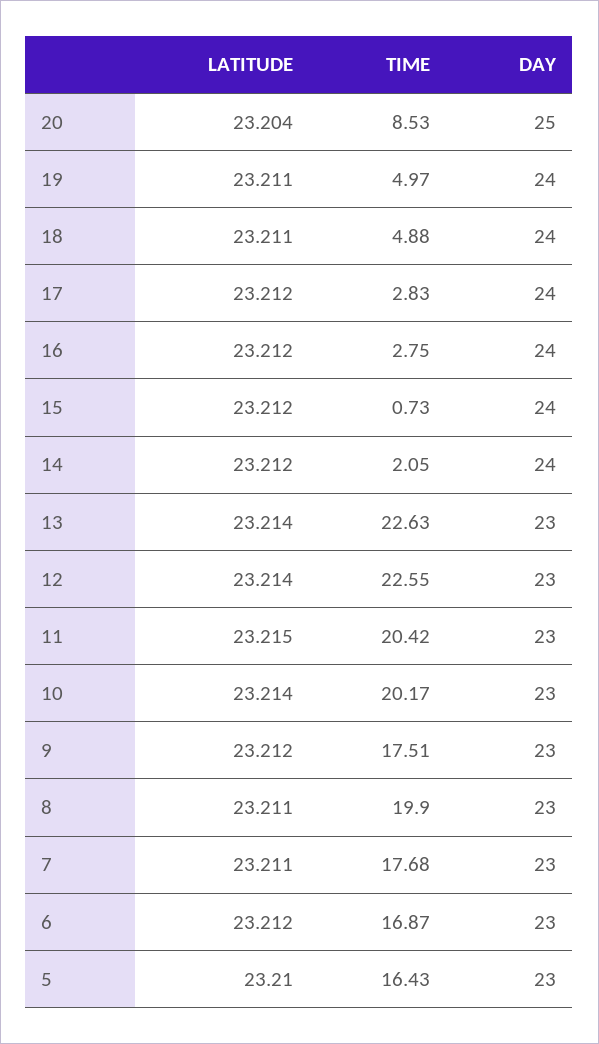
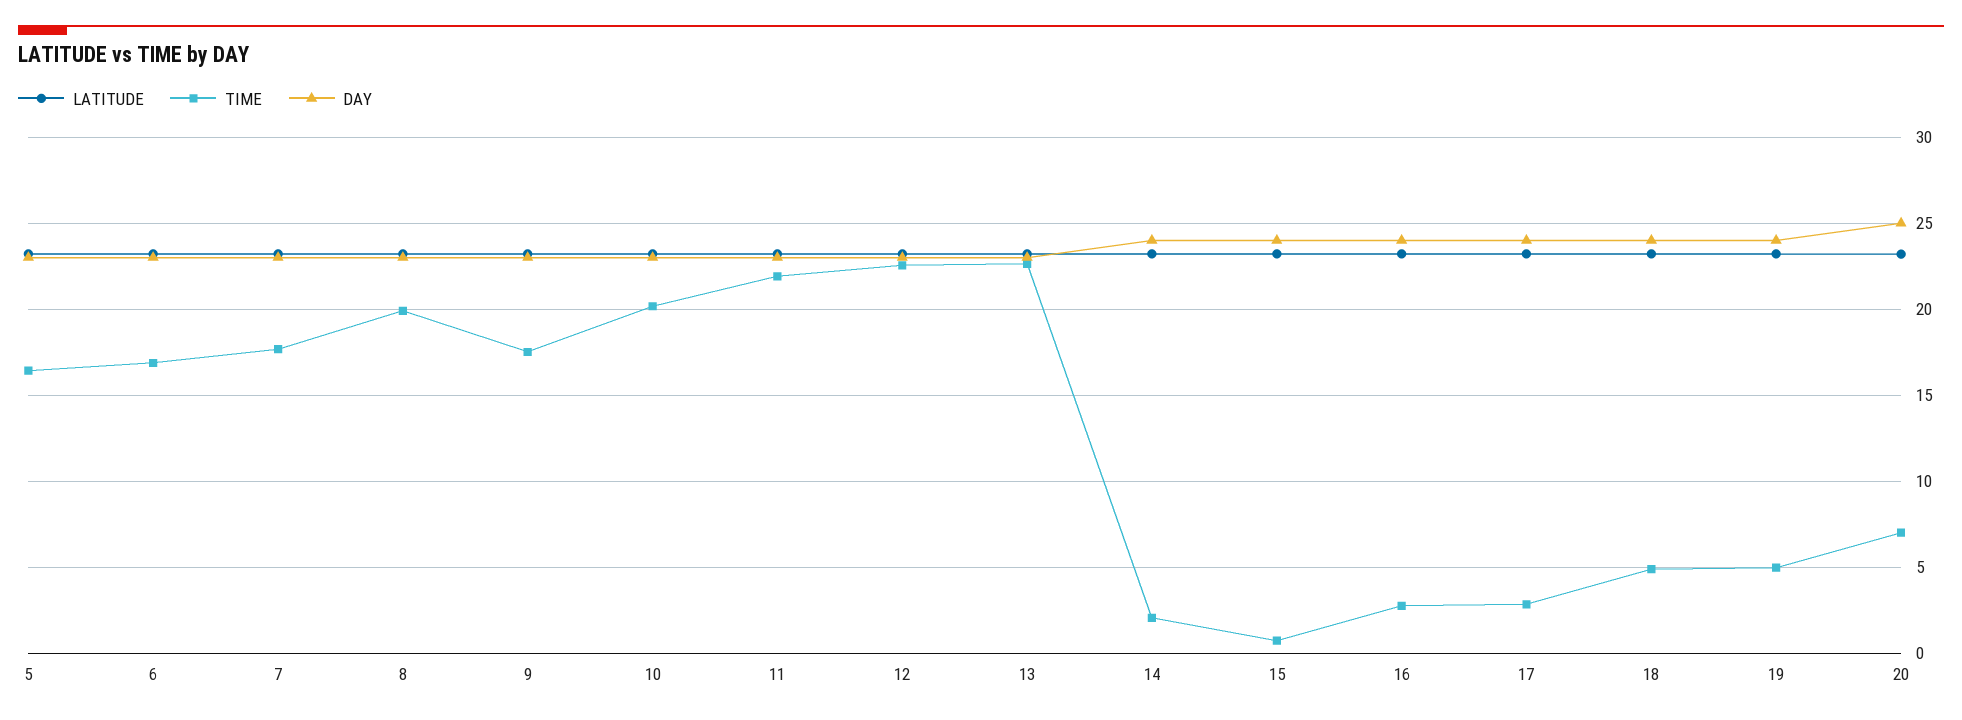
  {
    "LATITUDE": {
      "20": 23.204,
      "19": 23.211,
      "18": 23.211,
      "17": 23.212,
      "16": 23.212,
      "15": 23.212,
      "14": 23.212,
      "13": 23.214,
      "12": 23.214,
      "11": 23.215,
      "10": 23.214,
      "9": 23.212,
      "8": 23.211,
      "7": 23.211,
      "6": 23.212,
      "5": 23.21
    },
    "TIME": {
-     "20": 8.53,
+     "20": 7,
      "19": 4.97,
      "18": 4.88,
      "17": 2.83,
      "16": 2.75,
      "15": 0.73,
      "14": 2.05,
      "13": 22.63,
      "12": 22.55,
-     "11": 20.42,
+     "11": 22,
      "10": 20.17,
      "9": 17.51,
      "8": 19.9,
      "7": 17.68,
      "6": 16.87,
      "5": 16.43
    },
    "DAY": {
      "20": 25,
      "19": 24,
      "18": 24,
      "17": 24,
      "16": 24,
      "15": 24,
      "14": 24,
      "13": 23,
      "12": 23,
      "11": 23,
      "10": 23,
      "9": 23,
      "8": 23,
      "7": 23,
      "6": 23,
      "5": 23
    }
  }

